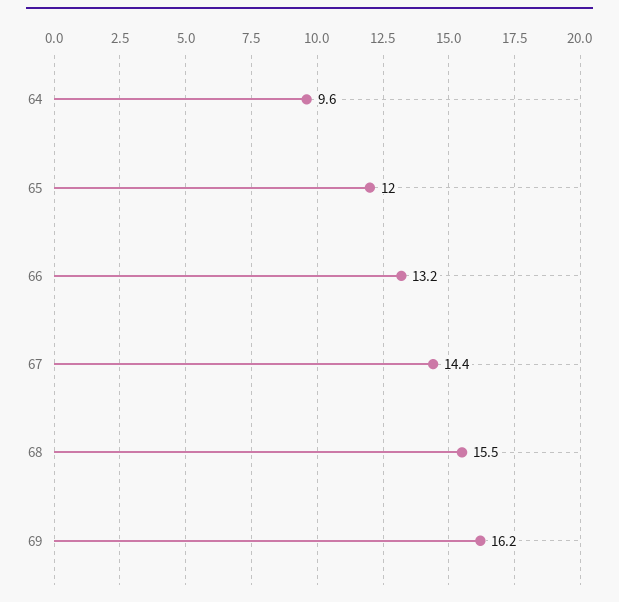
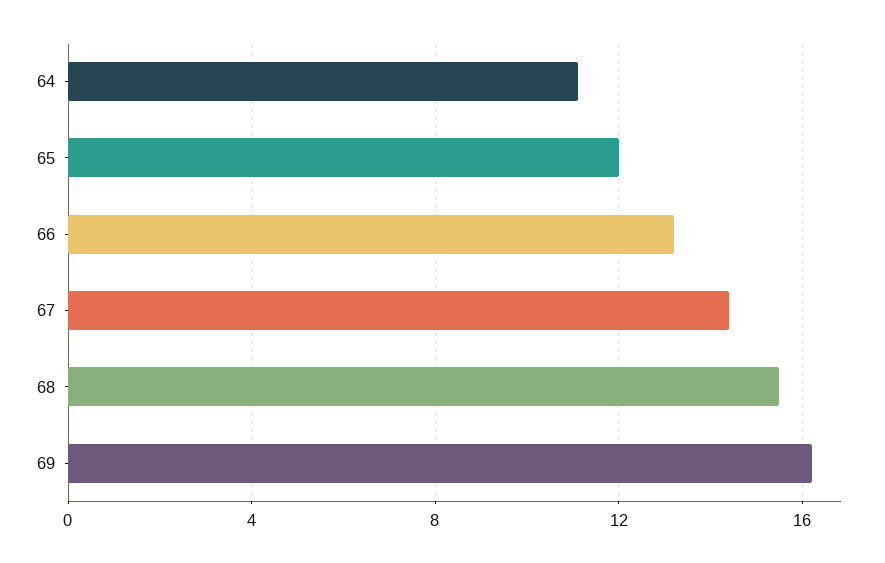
  {
-   "64": 9.6,
+   "64": 11,
    "65": 12,
    "66": 13.2,
    "67": 14.4,
    "68": 15.5,
    "69": 16.2
  }

